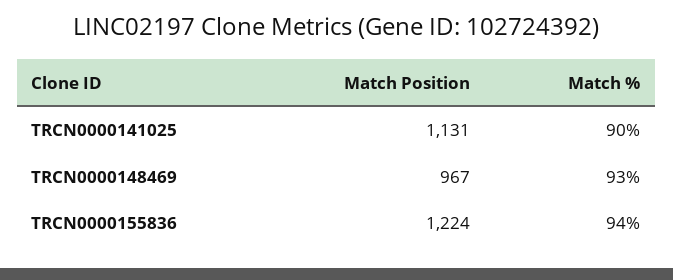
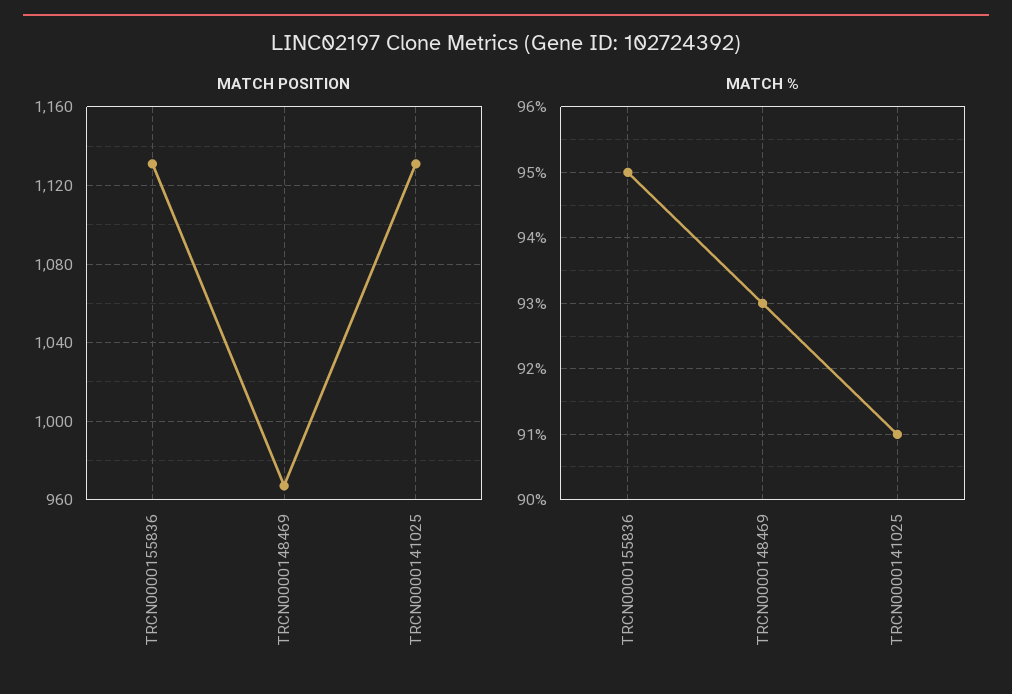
  {
    "Match Position": {
      "TRCN0000141025": 1131,
      "TRCN0000148469": 967,
-     "TRCN0000155836": 1224
+     "TRCN0000155836": 1130
    },
    "Match %": {
-     "TRCN0000141025": 90,
+     "TRCN0000141025": 91,
      "TRCN0000148469": 93,
-     "TRCN0000155836": 94
+     "TRCN0000155836": 95
    }
  }

